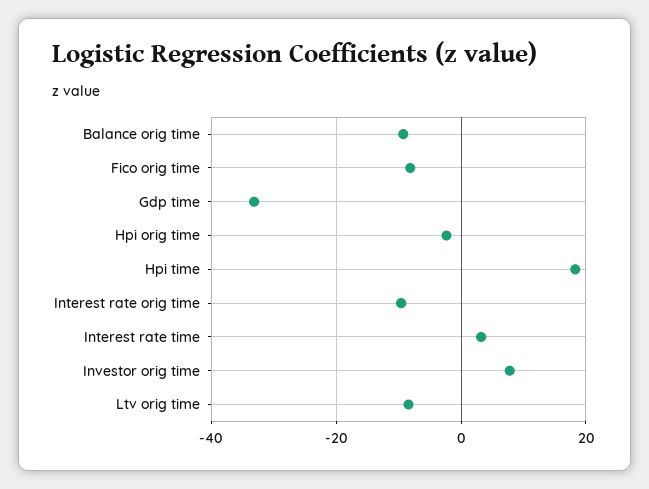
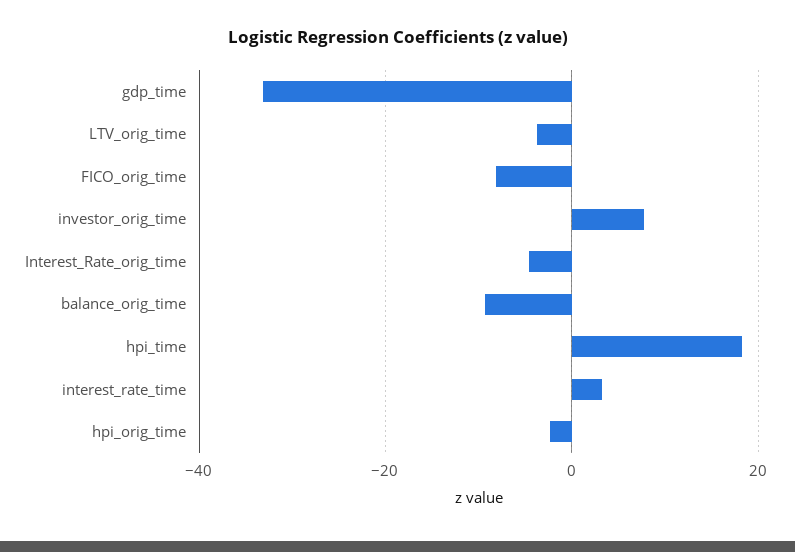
  {
    "Balance orig time": -10,
    "Fico orig time": -8,
    "Gdp time": -34,
    "Hpi orig time": -2,
    "Hpi time": 18,
-   "Interest rate orig time": -10,
+   "Interest rate orig time": -4,
    "Interest rate time": 4,
    "Investor orig time": 8,
-   "Ltv orig time": -8
+   "Ltv orig time": -4
  }

